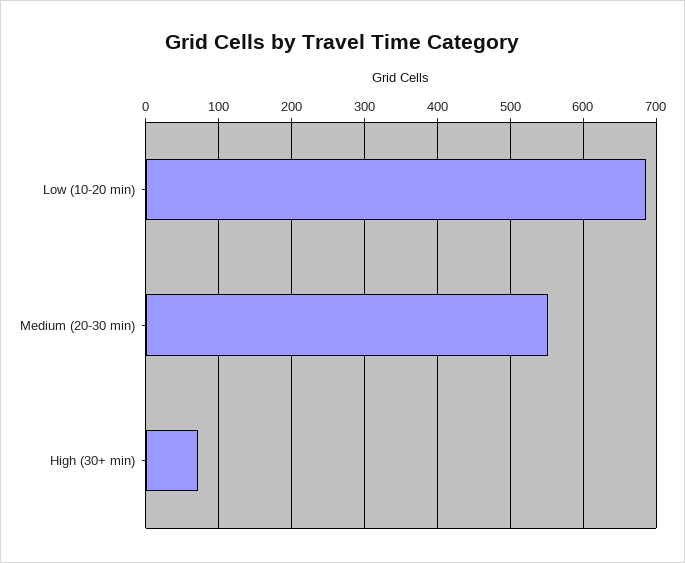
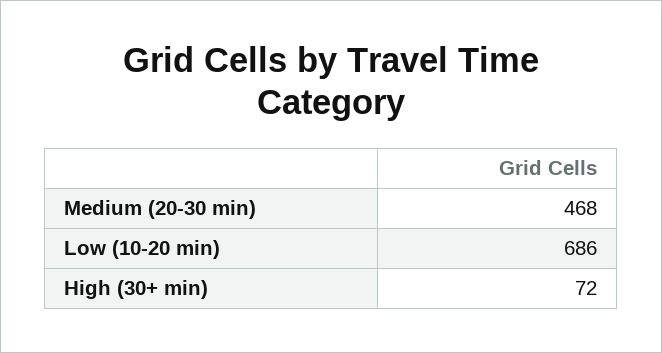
  {
    "Low (10-20 min)": 686,
-   "Medium (20-30 min)": 550,
+   "Medium (20-30 min)": 468,
    "High (30+ min)": 72
  }

